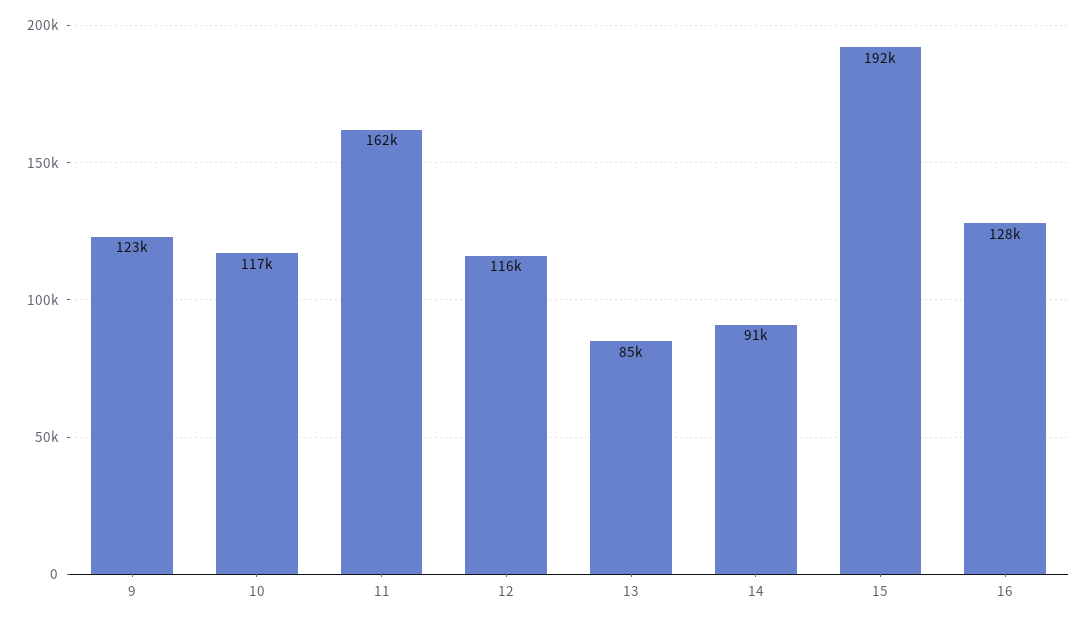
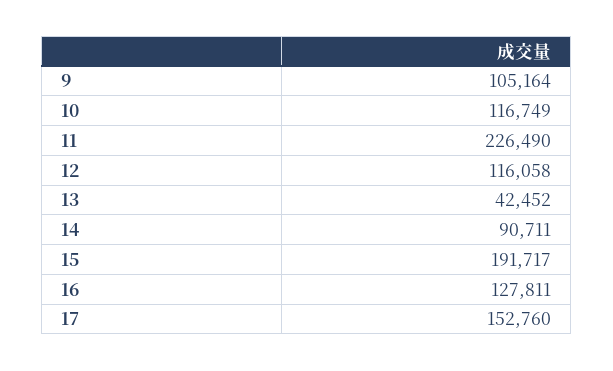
  {
-   "9": 123000,
+   "9": 105164,
    "10": 116749,
-   "11": 162000,
+   "11": 226490,
    "12": 116058,
-   "13": 85000,
+   "13": 42452,
    "14": 90711,
    "15": 191717,
-   "16": 127811
+   "16": 127811,
+   "17": 152760
  }

